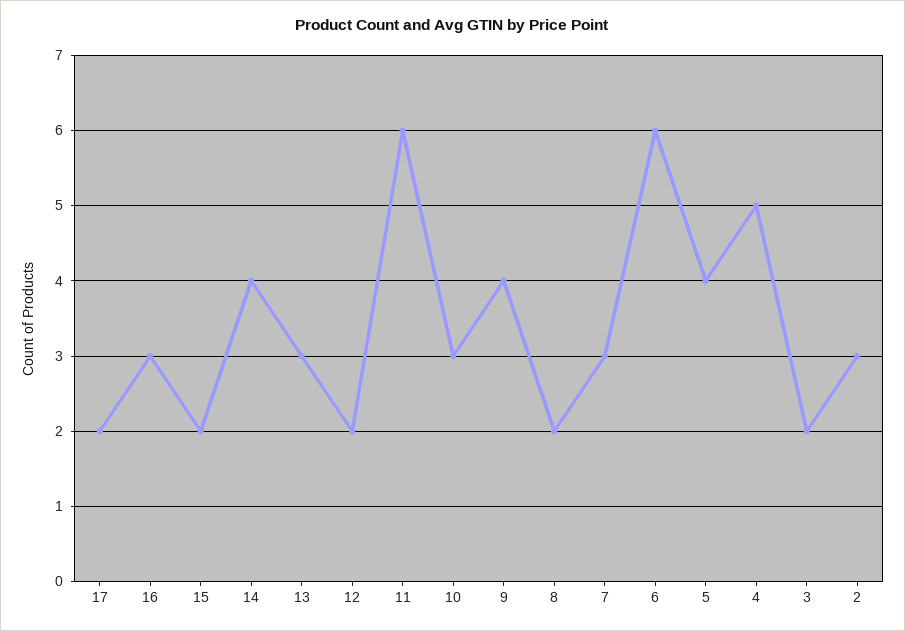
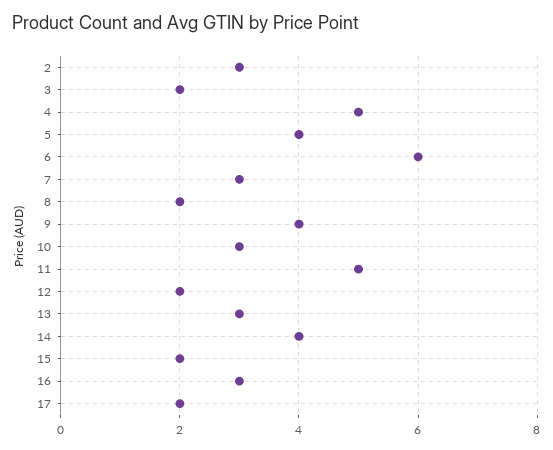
  {
    "17": 2,
    "16": 3,
    "15": 2,
    "14": 4,
    "13": 3,
    "12": 2,
-   "11": 6,
+   "11": 5,
    "10": 3,
    "9": 4,
    "8": 2,
    "7": 3,
    "6": 6,
    "5": 4,
    "4": 5,
    "3": 2,
    "2": 3
  }

